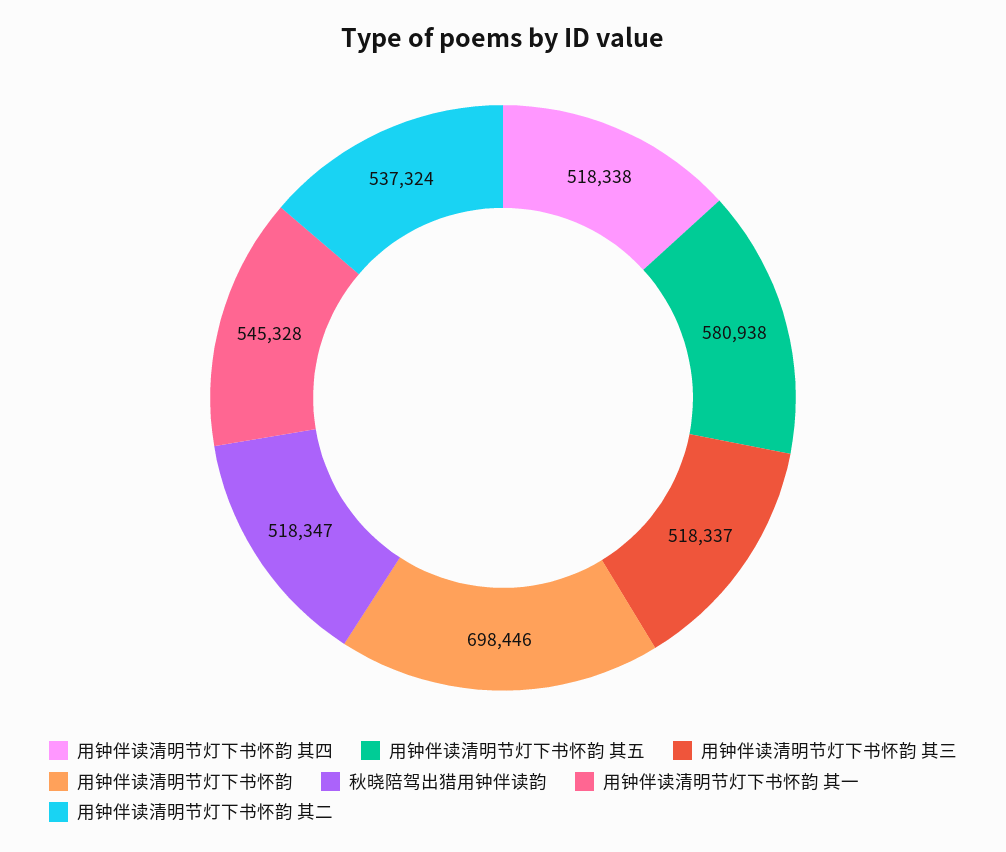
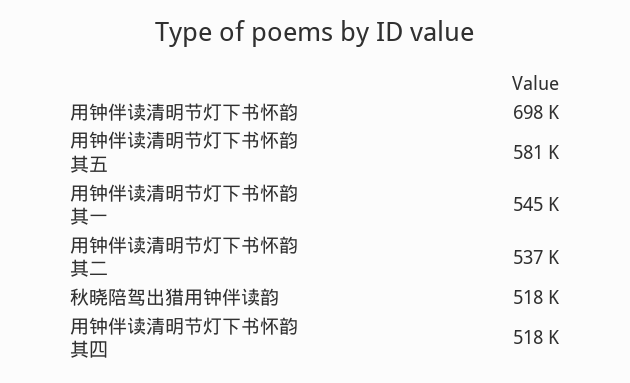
  {
    "用钟伴读清明节灯下书怀韵 其四": 518338,
    "用钟伴读清明节灯下书怀韵 其五": 580938,
-   "用钟伴读清明节灯下书怀韵 其三": 518337,
    "用钟伴读清明节灯下书怀韵": 698446,
    "秋晓陪驾出猎用钟伴读韵": 518347,
    "用钟伴读清明节灯下书怀韵 其一": 545328,
    "用钟伴读清明节灯下书怀韵 其二": 537324
  }

